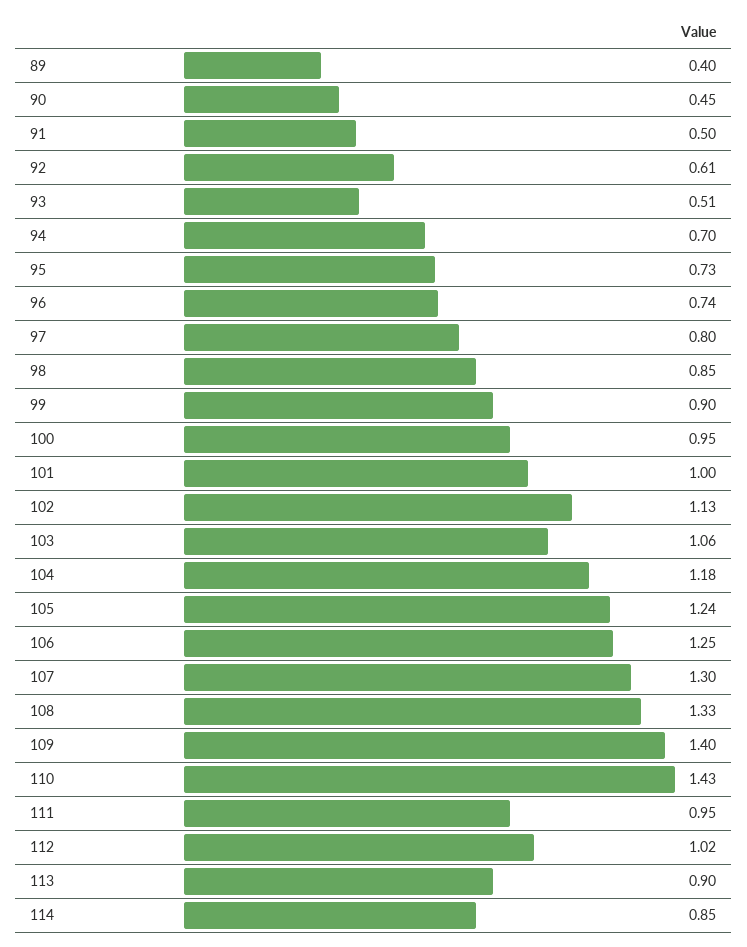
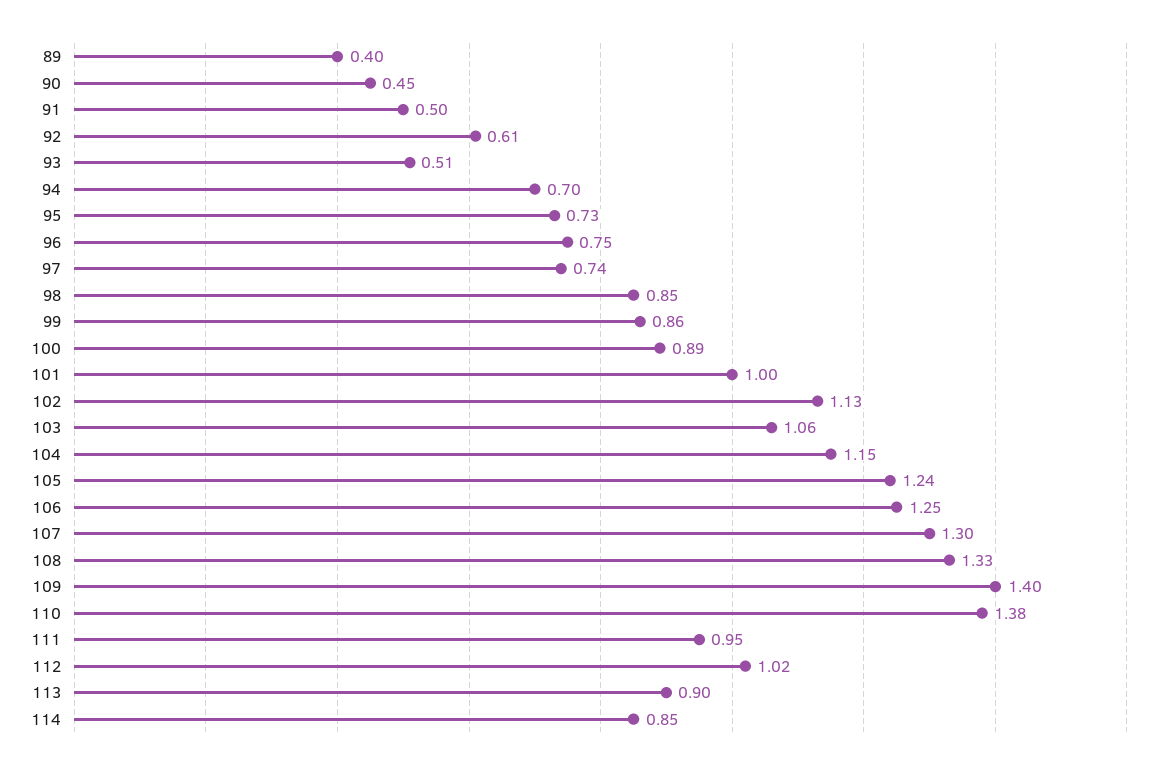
  {
    "89": 0.4,
    "90": 0.45,
    "91": 0.5,
    "92": 0.61,
    "93": 0.51,
    "94": 0.7,
    "95": 0.73,
-   "96": 0.74,
+   "96": 0.75,
-   "97": 0.8,
+   "97": 0.74,
    "98": 0.85,
-   "99": 0.9,
+   "99": 0.86,
-   "100": 0.95,
+   "100": 0.89,
    "101": 1,
    "102": 1.13,
    "103": 1.06,
-   "104": 1.18,
+   "104": 1.15,
    "105": 1.24,
    "106": 1.25,
    "107": 1.3,
    "108": 1.33,
    "109": 1.4,
-   "110": 1.43,
+   "110": 1.38,
    "111": 0.95,
    "112": 1.02,
    "113": 0.9,
    "114": 0.85
  }

